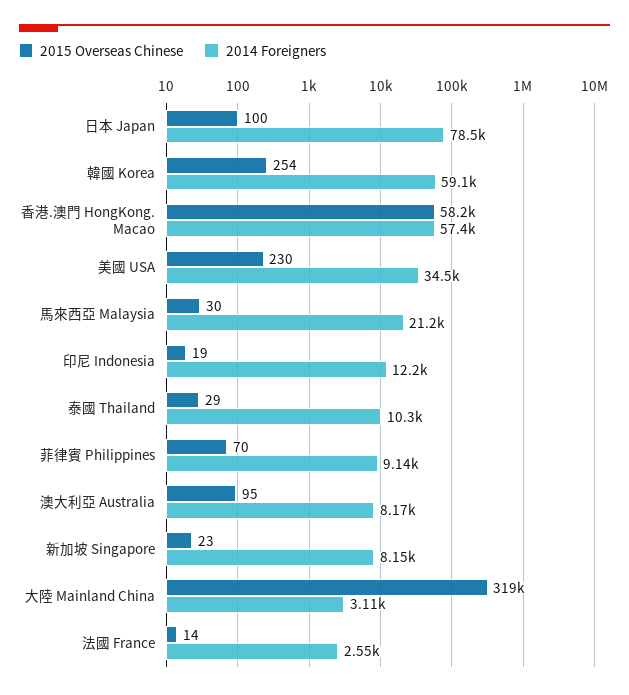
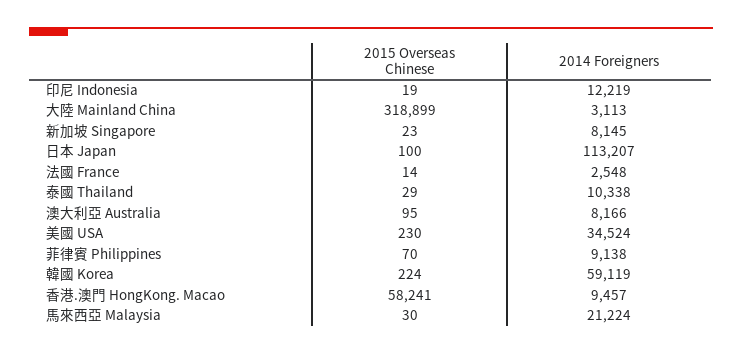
  {
    "2015 Overseas Chinese": {
      "日本 Japan": 100,
-     "韓國 Korea": 254,
+     "韓國 Korea": 224,
      "香港.澳門 HongKong. Macao": 58241,
      "美國 USA": 230,
      "馬來西亞 Malaysia": 30,
      "印尼 Indonesia": 19,
      "泰國 Thailand": 29,
      "菲律賓 Philippines": 70,
      "澳大利亞 Australia": 95,
      "新加坡 Singapore": 23,
      "大陸 Mainland China": 318899,
      "法國 France": 14
    },
    "2014 Foreigners": {
-     "日本 Japan": 78500,
+     "日本 Japan": 113207,
      "韓國 Korea": 59119,
-     "香港.澳門 HongKong. Macao": 57400,
+     "香港.澳門 HongKong. Macao": 9457,
      "美國 USA": 34524,
      "馬來西亞 Malaysia": 21224,
      "印尼 Indonesia": 12219,
      "泰國 Thailand": 10338,
      "菲律賓 Philippines": 9138,
      "澳大利亞 Australia": 8166,
      "新加坡 Singapore": 8145,
      "大陸 Mainland China": 3113,
      "法國 France": 2548
    }
  }

